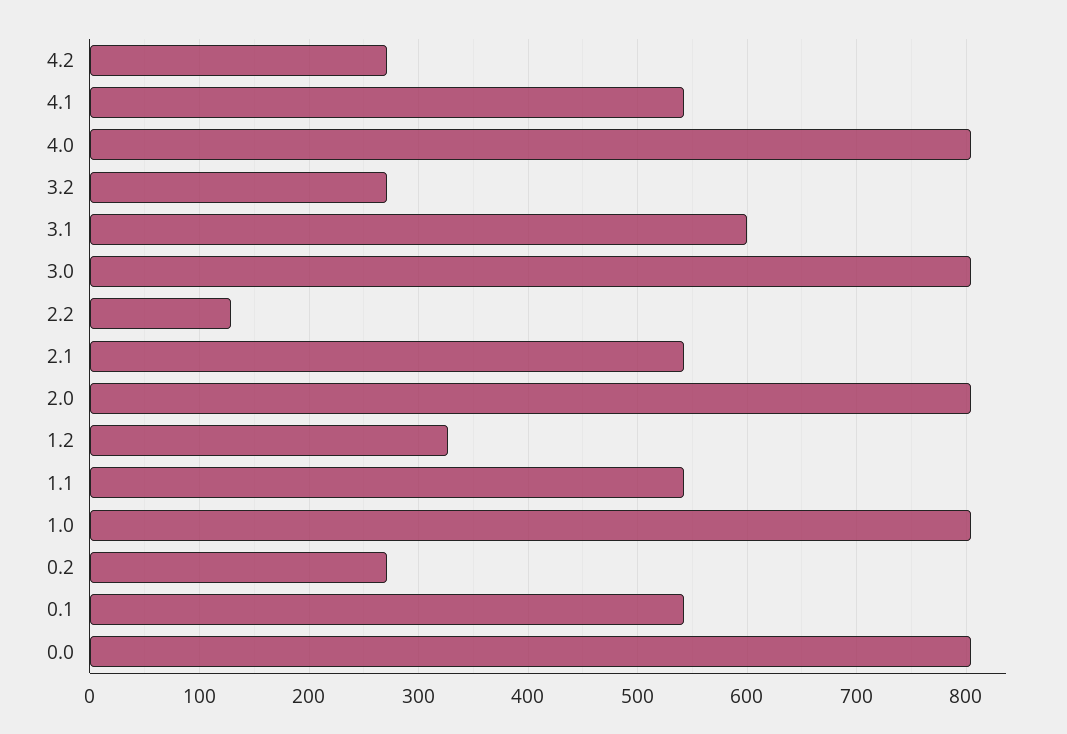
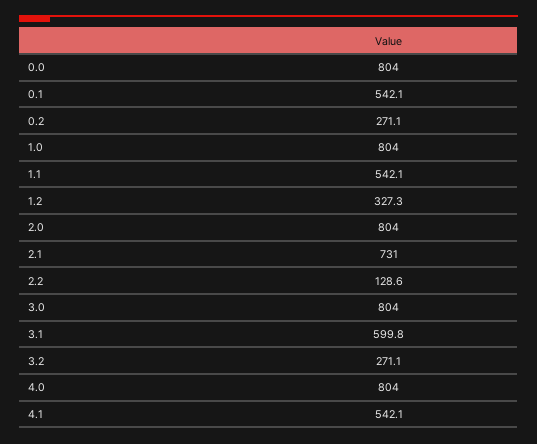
  {
-   "4.2": 270,
    "4.1": 542.1,
    "4.0": 804,
    "3.2": 271.1,
    "3.1": 599.8,
    "3.0": 804,
    "2.2": 128.6,
-   "2.1": 540,
+   "2.1": 731,
    "2.0": 804,
    "1.2": 327.3,
    "1.1": 542.1,
    "1.0": 804,
    "0.2": 271.1,
    "0.1": 542.1,
    "0.0": 804
  }

